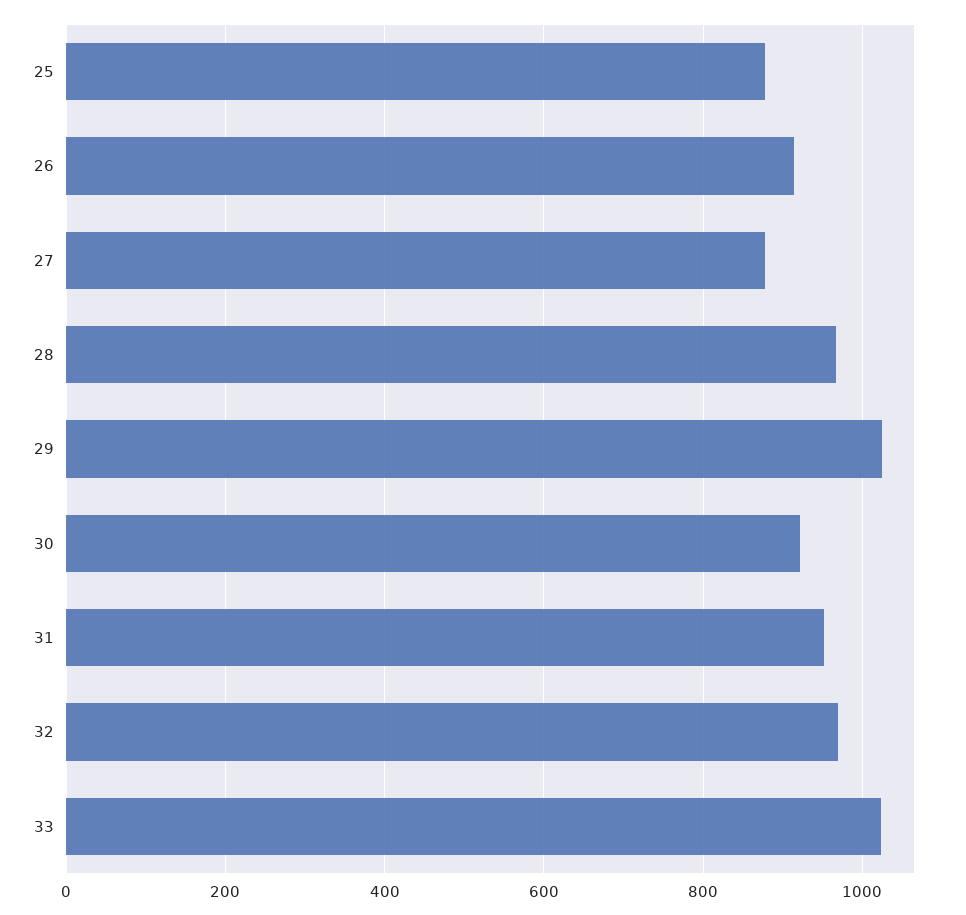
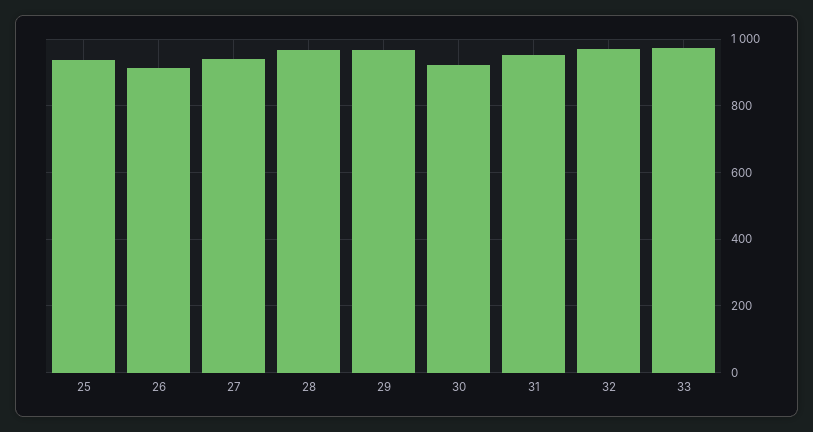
  {
-   "25": 880,
+   "25": 940,
    "26": 920,
-   "27": 880,
+   "27": 940,
    "28": 960,
-   "29": 1020,
+   "29": 960,
    "30": 920,
    "31": 960,
    "32": 980,
-   "33": 1020
+   "33": 980
  }

